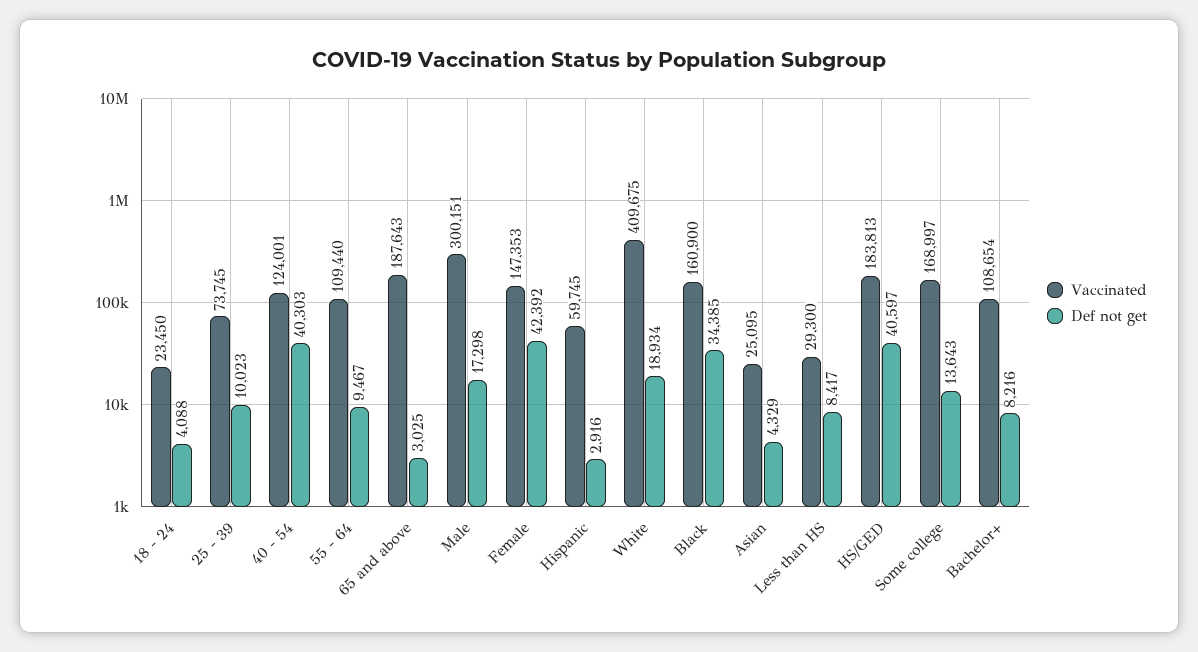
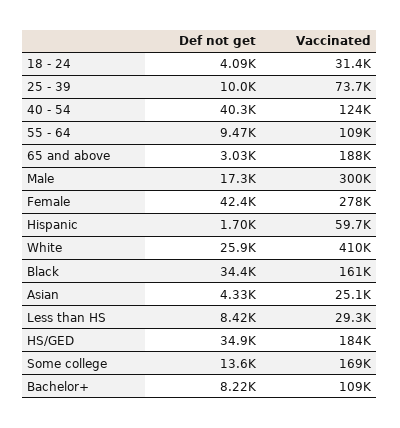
  {
    "Vaccinated": {
-     "18 - 24": 23450,
+     "18 - 24": 31400,
      "25 - 39": 73745,
      "40 - 54": 124001,
      "55 - 64": 109440,
      "65 and above": 187643,
      "Male": 300151,
-     "Female": 147353,
+     "Female": 278000,
      "Hispanic": 59745,
      "White": 409675,
      "Black": 160900,
      "Asian": 25095,
      "Less than HS": 29300,
      "HS/GED": 183813,
      "Some college": 168997,
      "Bachelor+": 108654
    },
    "Def not get": {
      "18 - 24": 4088,
      "25 - 39": 10023,
      "40 - 54": 40303,
      "55 - 64": 9467,
      "65 and above": 3025,
      "Male": 17298,
      "Female": 42392,
-     "Hispanic": 2916,
+     "Hispanic": 1700,
-     "White": 18934,
+     "White": 25900,
      "Black": 34385,
      "Asian": 4329,
      "Less than HS": 8417,
-     "HS/GED": 40597,
+     "HS/GED": 34900,
      "Some college": 13643,
      "Bachelor+": 8216
    }
  }

